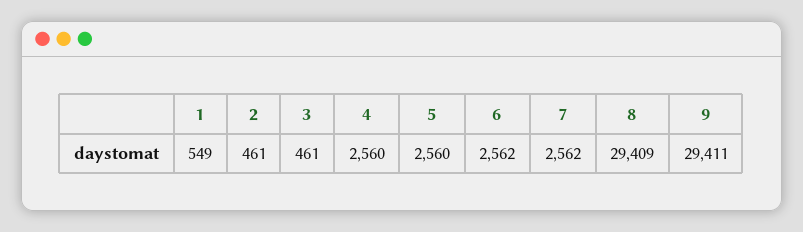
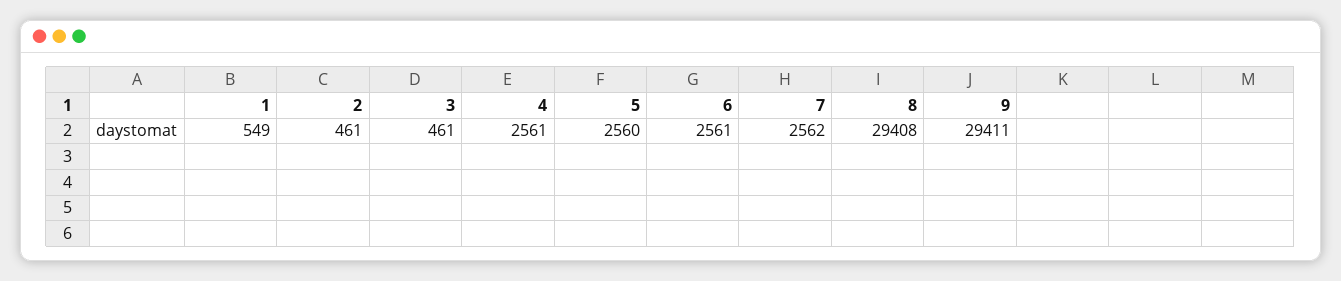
  {
    "1": 549,
    "2": 461,
    "3": 461,
-   "4": 2560,
+   "4": 2561,
    "5": 2560,
-   "6": 2562,
+   "6": 2561,
    "7": 2562,
-   "8": 29409,
+   "8": 29408,
    "9": 29411
  }

